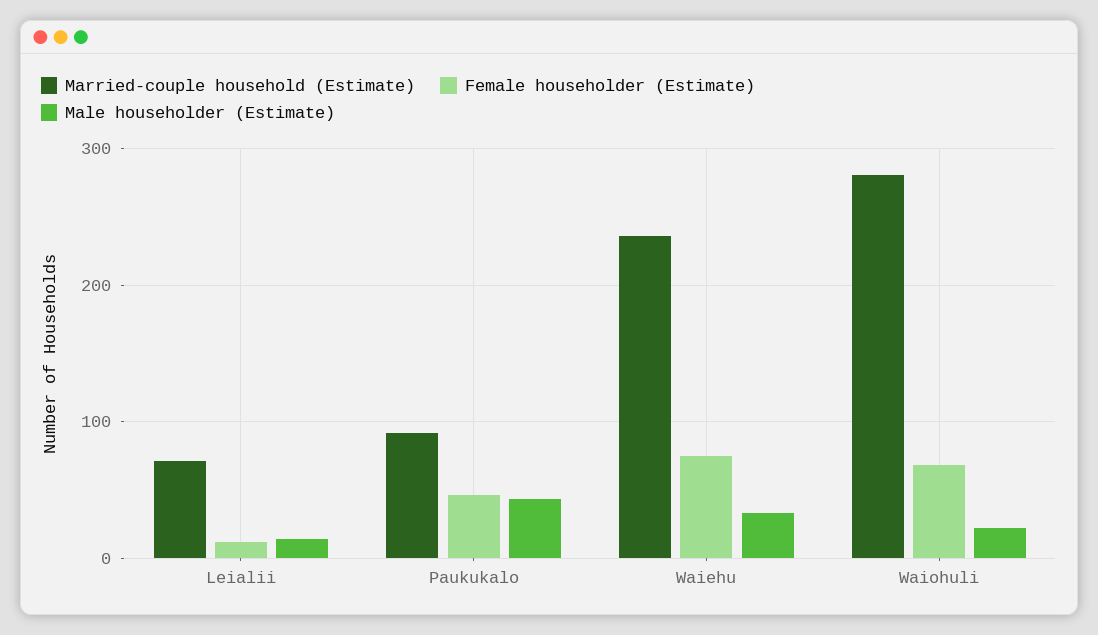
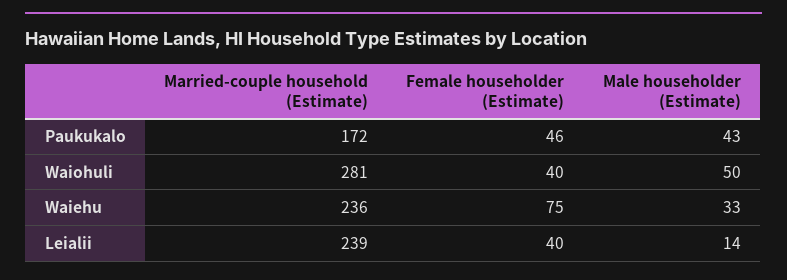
  {
    "Married-couple household (Estimate)": {
-     "Leialii": 70,
+     "Leialii": 239,
-     "Paukukalo": 90,
+     "Paukukalo": 172,
      "Waiehu": 236,
      "Waiohuli": 281
    },
    "Female householder (Estimate)": {
-     "Leialii": 10,
+     "Leialii": 40,
      "Paukukalo": 46,
      "Waiehu": 75,
-     "Waiohuli": 70
+     "Waiohuli": 40
    },
    "Male householder (Estimate)": {
      "Leialii": 14,
      "Paukukalo": 43,
      "Waiehu": 33,
-     "Waiohuli": 20
+     "Waiohuli": 50
    }
  }

